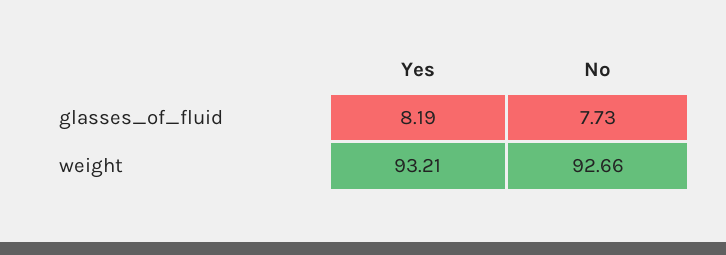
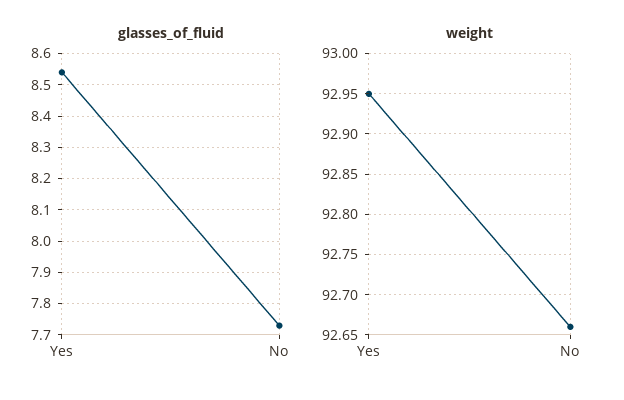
  {
    "glasses_of_fluid": {
-     "Yes": 8.19,
+     "Yes": 8.55,
      "No": 7.73
    },
    "weight": {
-     "Yes": 93.21,
+     "Yes": 92.95,
      "No": 92.66
    }
  }

